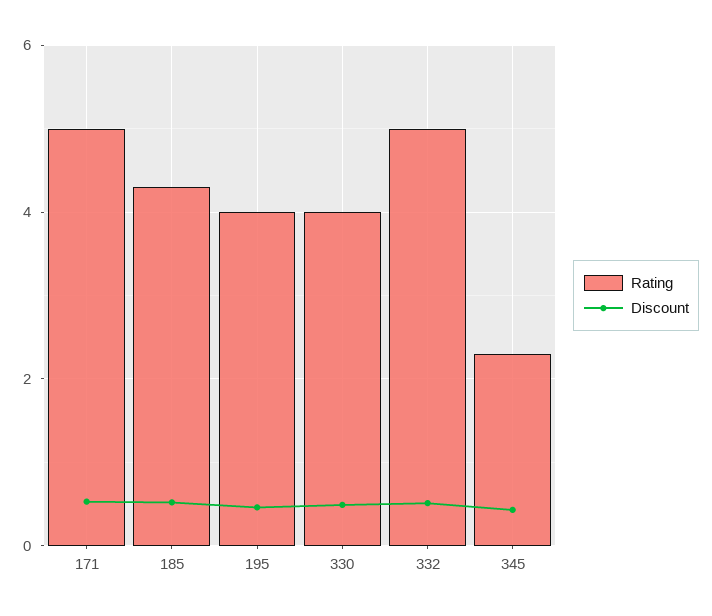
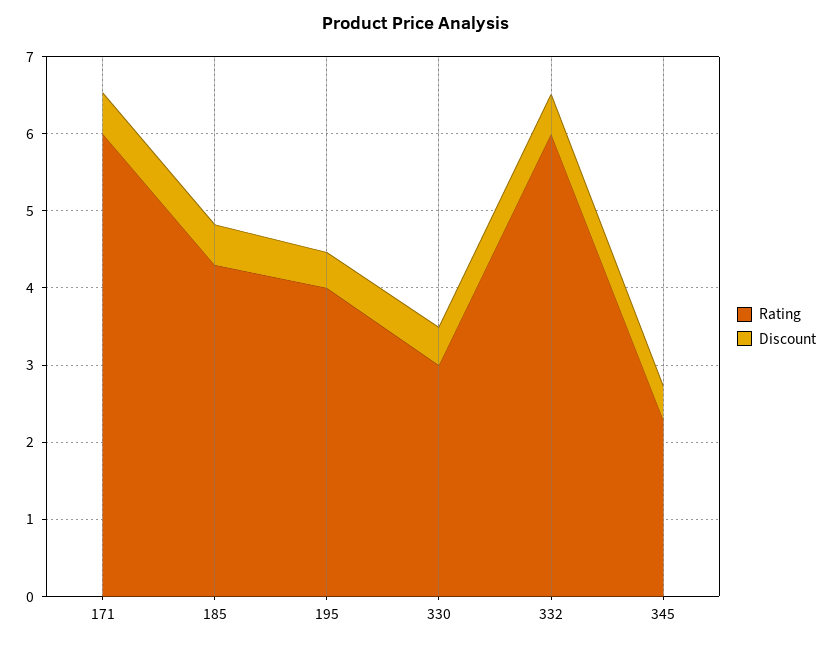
  {
    "Rating": {
-     "171": 5,
+     "171": 6,
      "185": 4.4,
      "195": 4,
-     "330": 4,
+     "330": 3,
-     "332": 5,
+     "332": 6,
      "345": 2.4
    },
    "Discount": {
      "171": 0.6,
      "185": 0.6,
      "195": 0.4,
      "330": 0.4,
      "332": 0.6,
      "345": 0.4
    }
  }

